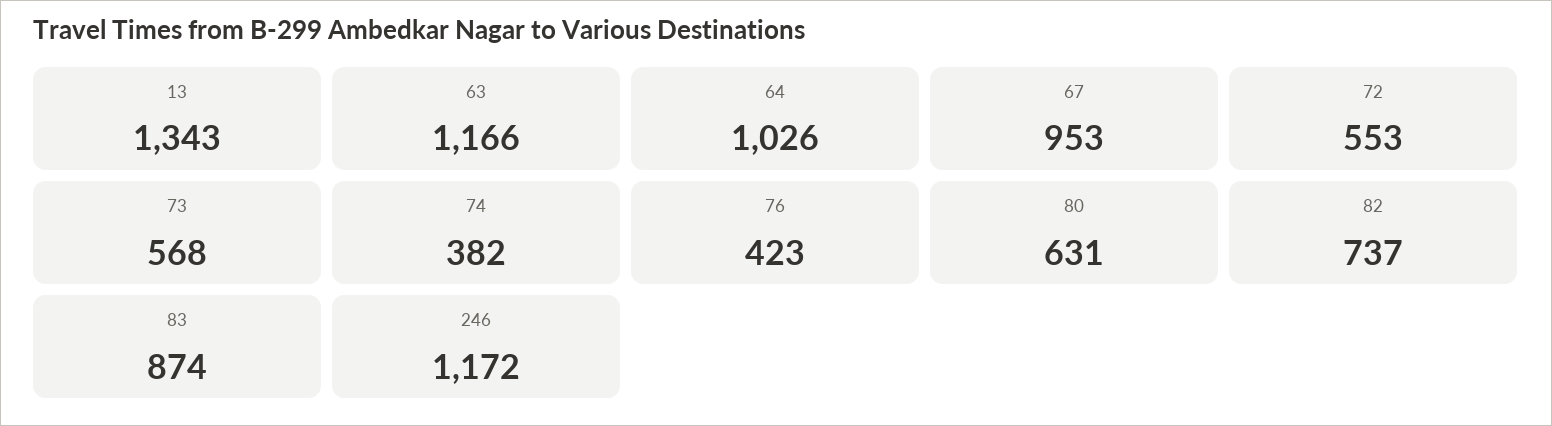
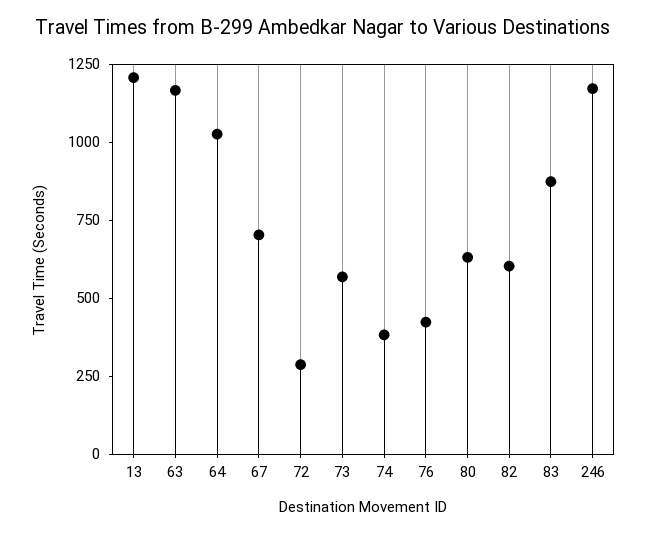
  {
-   "13": 1343,
+   "13": 1200,
    "63": 1166,
    "64": 1026,
-   "67": 953,
+   "67": 700,
-   "72": 553,
+   "72": 300,
    "73": 568,
    "74": 382,
    "76": 423,
    "80": 631,
-   "82": 737,
+   "82": 600,
    "83": 874,
    "246": 1172
  }

